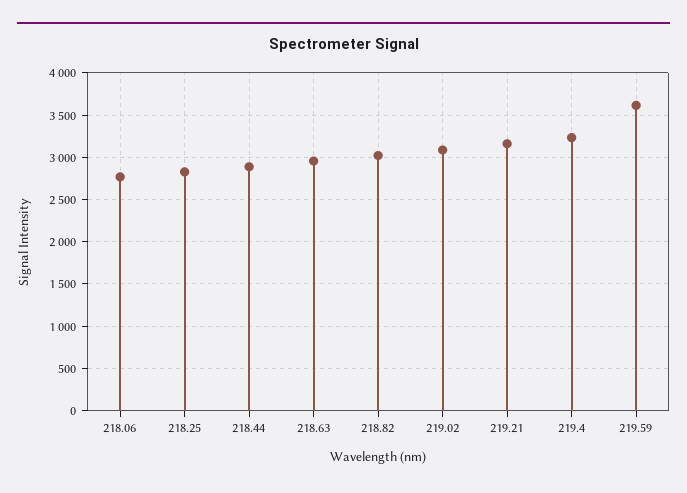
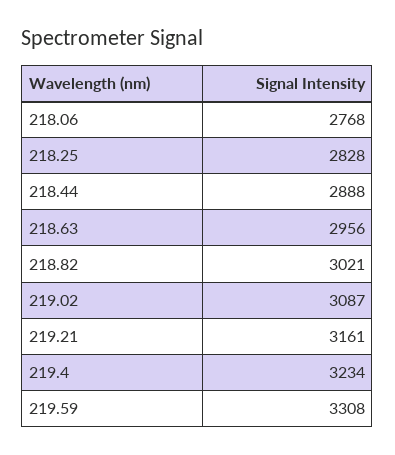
  {
    "218.06": 2768,
    "218.25": 2828,
    "218.44": 2888,
    "218.63": 2956,
    "218.82": 3021,
    "219.02": 3087,
    "219.21": 3161,
    "219.4": 3234,
-   "219.59": 3600
+   "219.59": 3308
  }

